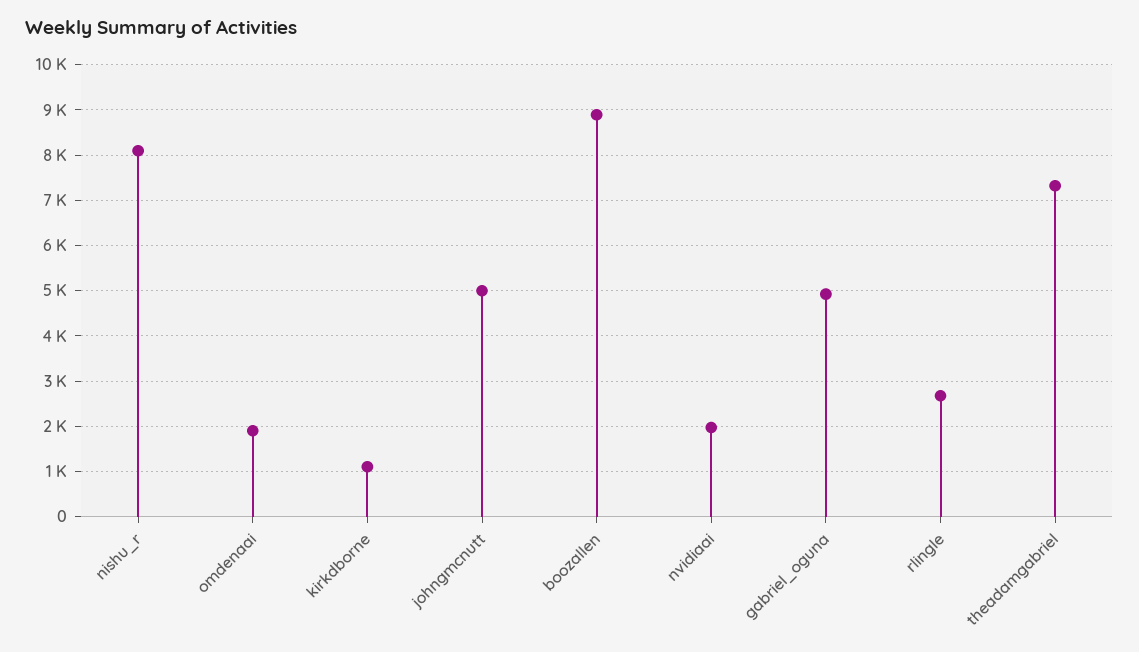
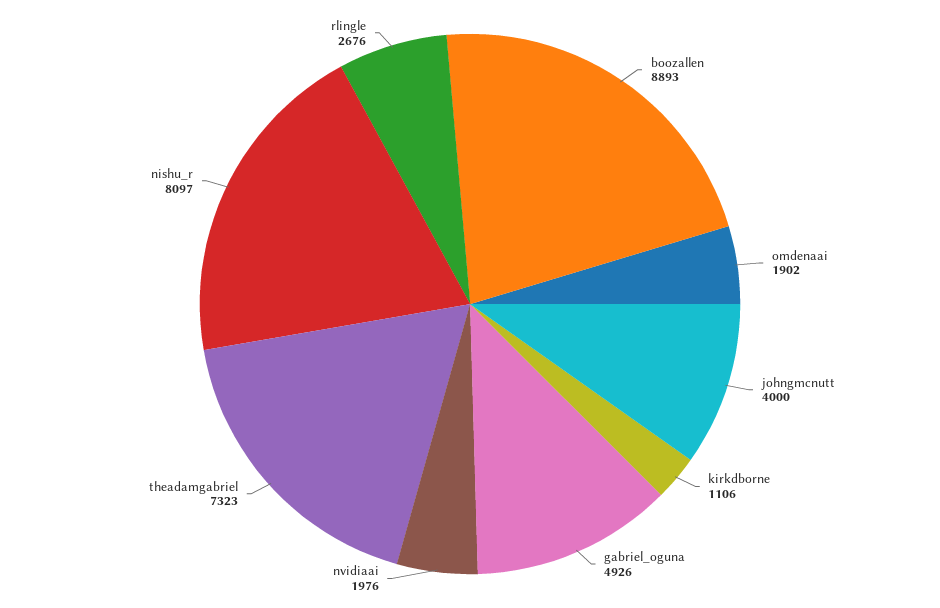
  {
    "nishu_r": 8097,
    "omdenaai": 1902,
    "kirkdborne": 1106,
-   "johngmcnutt": 5000,
+   "johngmcnutt": 4000,
    "boozallen": 8893,
    "nvidiaai": 1976,
    "gabriel_oguna": 4926,
    "rlingle": 2676,
    "theadamgabriel": 7323
  }

